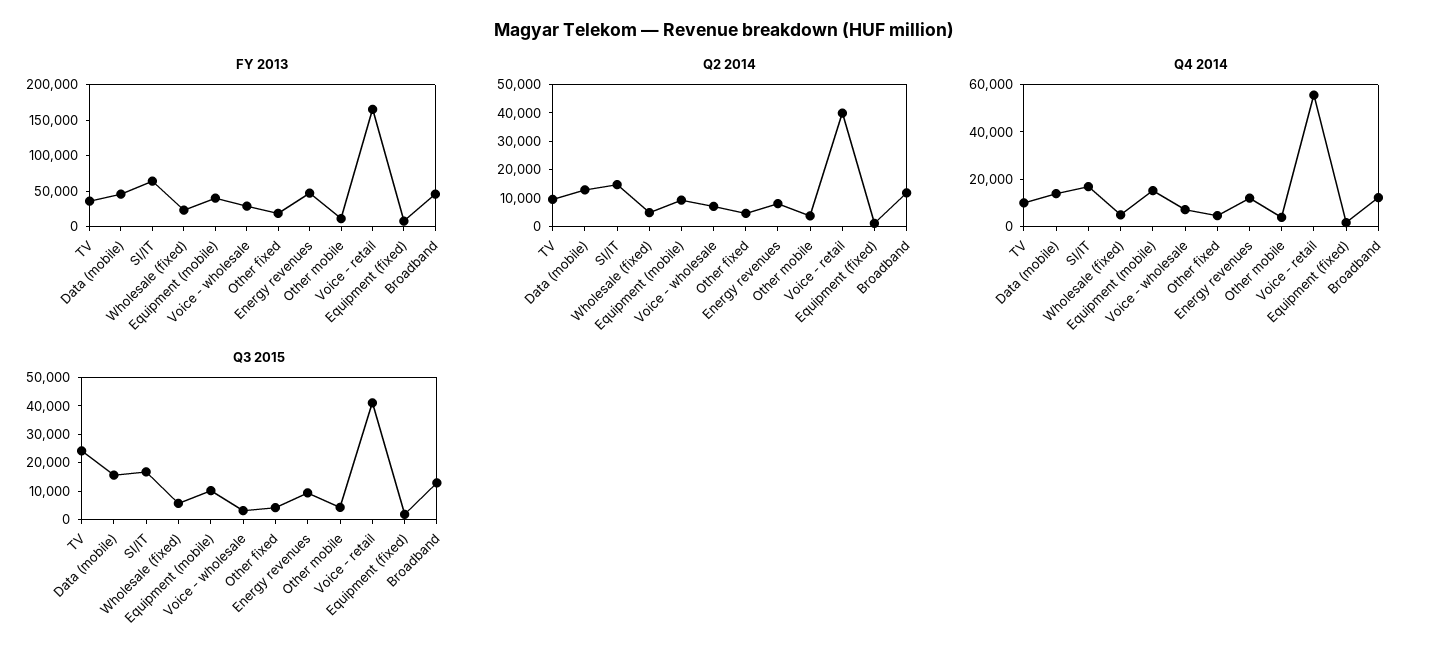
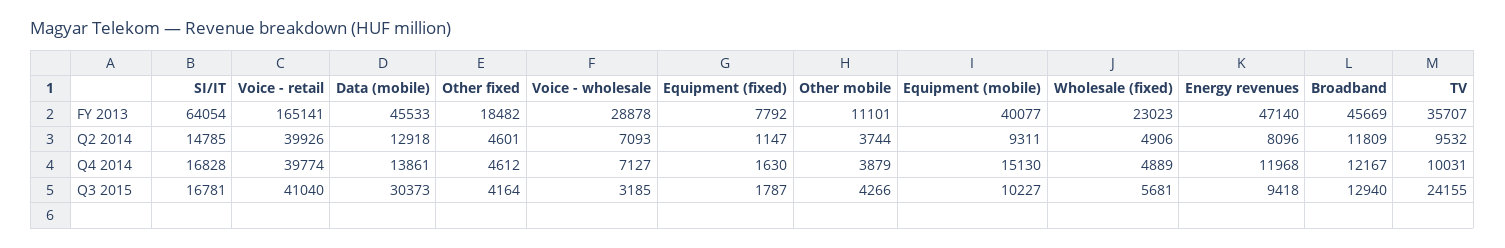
  {
    "FY 2013": {
      "TV": 35707,
      "Data (mobile)": 45533,
      "SI/IT": 64054,
      "Wholesale (fixed)": 23023,
      "Equipment (mobile)": 40077,
      "Voice - wholesale": 28878,
      "Other fixed": 18482,
      "Energy revenues": 47140,
      "Other mobile": 11101,
      "Voice - retail": 165141,
      "Equipment (fixed)": 7792,
      "Broadband": 45669
    },
    "Q2 2014": {
      "TV": 9532,
      "Data (mobile)": 12918,
      "SI/IT": 14785,
      "Wholesale (fixed)": 4906,
      "Equipment (mobile)": 9311,
      "Voice - wholesale": 7093,
      "Other fixed": 4601,
      "Energy revenues": 8096,
      "Other mobile": 3744,
      "Voice - retail": 39926,
      "Equipment (fixed)": 1147,
      "Broadband": 11809
    },
    "Q4 2014": {
      "TV": 10031,
      "Data (mobile)": 13861,
      "SI/IT": 16828,
      "Wholesale (fixed)": 4889,
      "Equipment (mobile)": 15130,
      "Voice - wholesale": 7127,
      "Other fixed": 4612,
      "Energy revenues": 11968,
      "Other mobile": 3879,
-     "Voice - retail": 55000,
+     "Voice - retail": 39774,
      "Equipment (fixed)": 1630,
      "Broadband": 12167
    },
    "Q3 2015": {
      "TV": 24155,
-     "Data (mobile)": 15000,
+     "Data (mobile)": 30373,
      "SI/IT": 16781,
      "Wholesale (fixed)": 5681,
      "Equipment (mobile)": 10227,
      "Voice - wholesale": 3185,
      "Other fixed": 4164,
      "Energy revenues": 9418,
      "Other mobile": 4266,
      "Voice - retail": 41040,
      "Equipment (fixed)": 1787,
      "Broadband": 12940
    }
  }

